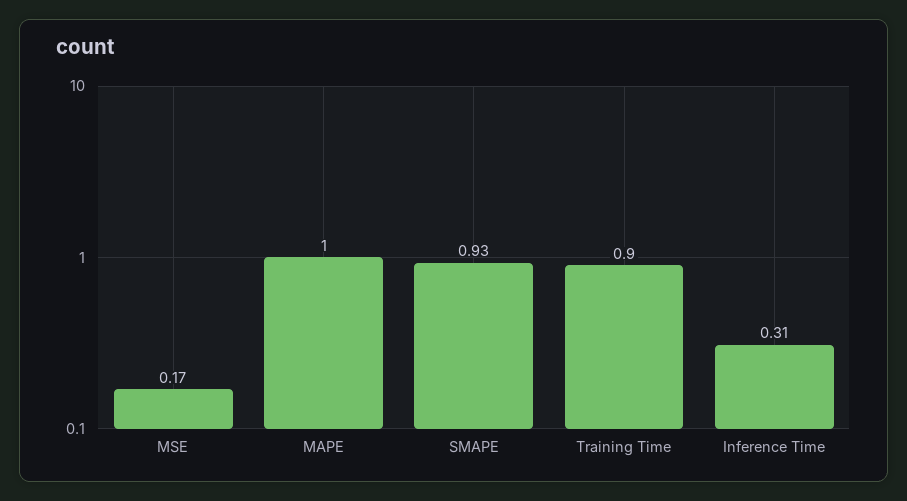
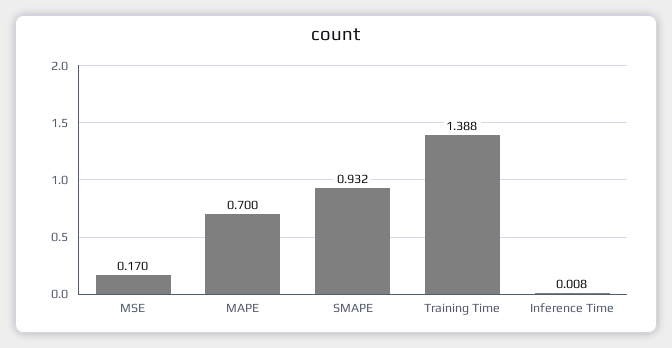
  {
    "MSE": 0.17,
-   "MAPE": 1,
+   "MAPE": 0.7,
    "SMAPE": 0.932,
-   "Training Time": 0.9,
+   "Training Time": 1.388,
-   "Inference Time": 0.31
+   "Inference Time": 0.008
  }

